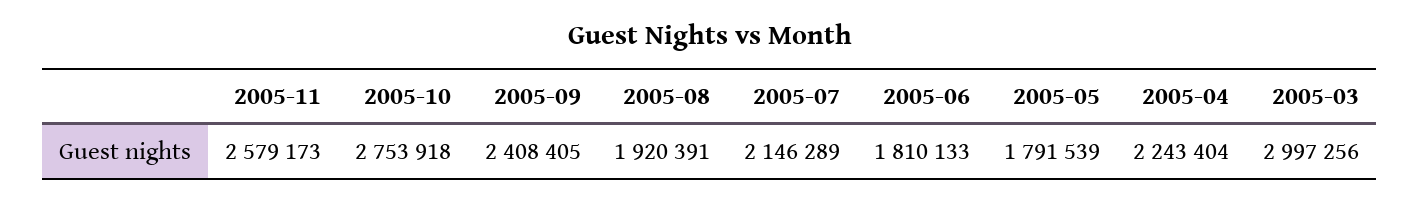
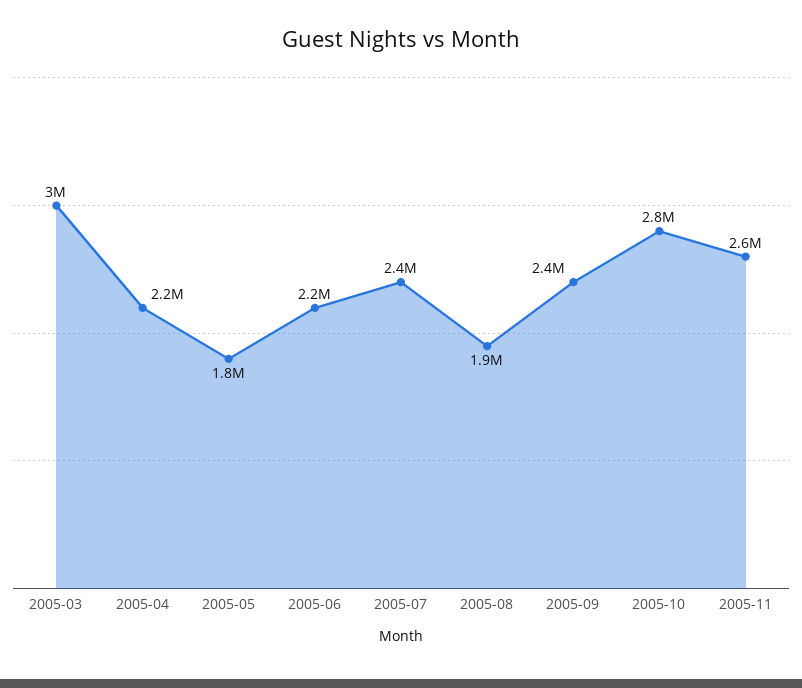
  {
    "2005-11": 2579173,
    "2005-10": 2753918,
    "2005-09": 2408405,
    "2005-08": 1920391,
-   "2005-07": 2146289,
+   "2005-07": 2400000,
-   "2005-06": 1810133,
+   "2005-06": 2200000,
    "2005-05": 1791539,
    "2005-04": 2243404,
    "2005-03": 2997256
  }

